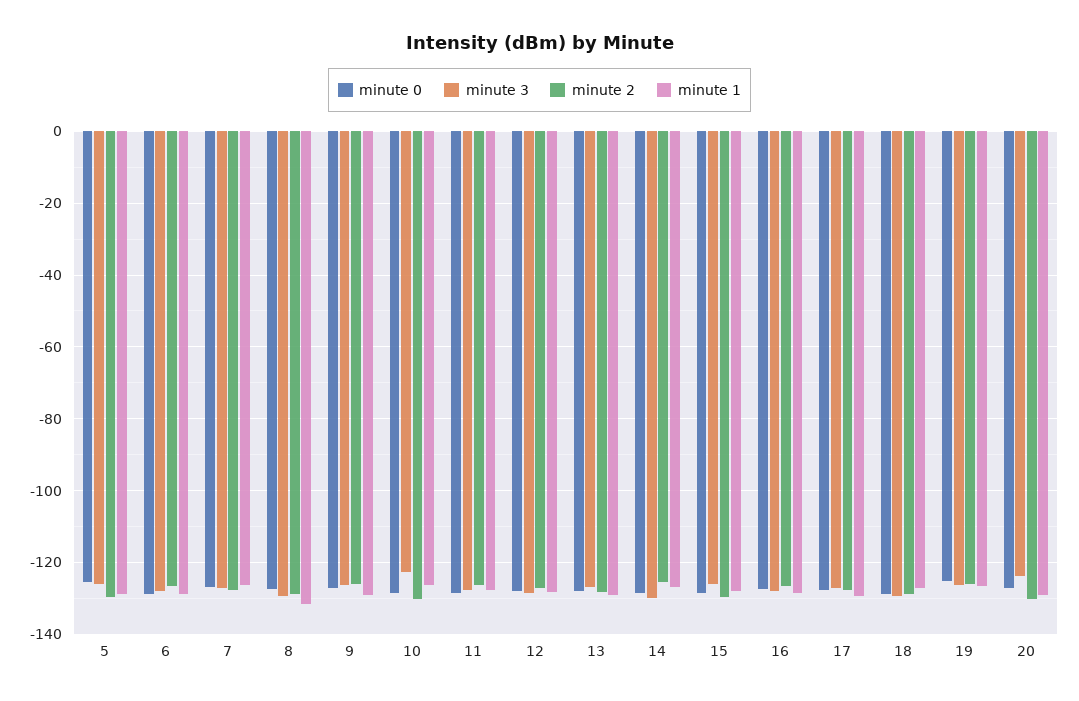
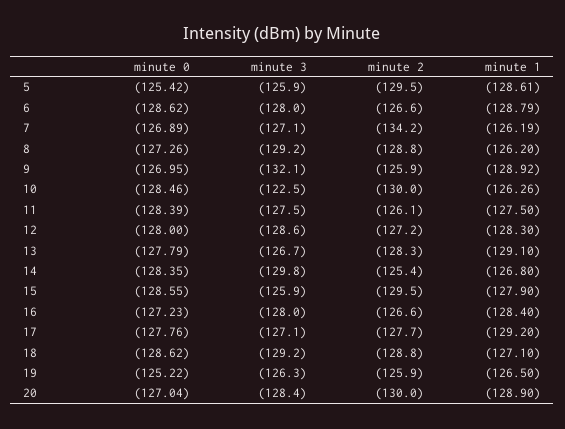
  {
    "minute 0": {
      "5": -125.42,
      "6": -128.62,
      "7": -126.89,
      "8": -127.26,
      "9": -126.95,
      "10": -128.46,
      "11": -128.39,
      "12": -128,
      "13": -127.79,
      "14": -128.35,
      "15": -128.55,
      "16": -127.23,
      "17": -127.76,
      "18": -128.62,
      "19": -125.22,
      "20": -127.04
    },
    "minute 3": {
      "5": -125.9,
      "6": -128,
      "7": -127.1,
      "8": -129.2,
-     "9": -126,
+     "9": -132.1,
      "10": -122.5,
      "11": -127.5,
      "12": -128.6,
      "13": -126.7,
      "14": -129.8,
      "15": -125.9,
      "16": -128,
      "17": -127.1,
      "18": -129.2,
      "19": -126.3,
-     "20": -124
+     "20": -128.4
    },
    "minute 2": {
      "5": -129.5,
      "6": -126.6,
-     "7": -128,
+     "7": -134.2,
      "8": -128.8,
      "9": -125.9,
      "10": -130,
      "11": -126.1,
      "12": -127.2,
      "13": -128.3,
      "14": -125.4,
      "15": -129.5,
      "16": -126.6,
      "17": -127.7,
      "18": -128.8,
      "19": -125.9,
      "20": -130
    },
    "minute 1": {
      "5": -128.61,
      "6": -128.79,
      "7": -126.19,
-     "8": -132,
+     "8": -126.2,
      "9": -128.92,
      "10": -126.26,
      "11": -127.5,
      "12": -128.3,
      "13": -129.1,
      "14": -126.8,
      "15": -127.9,
      "16": -128.4,
      "17": -129.2,
      "18": -127.1,
      "19": -126.5,
      "20": -128.9
    }
  }

